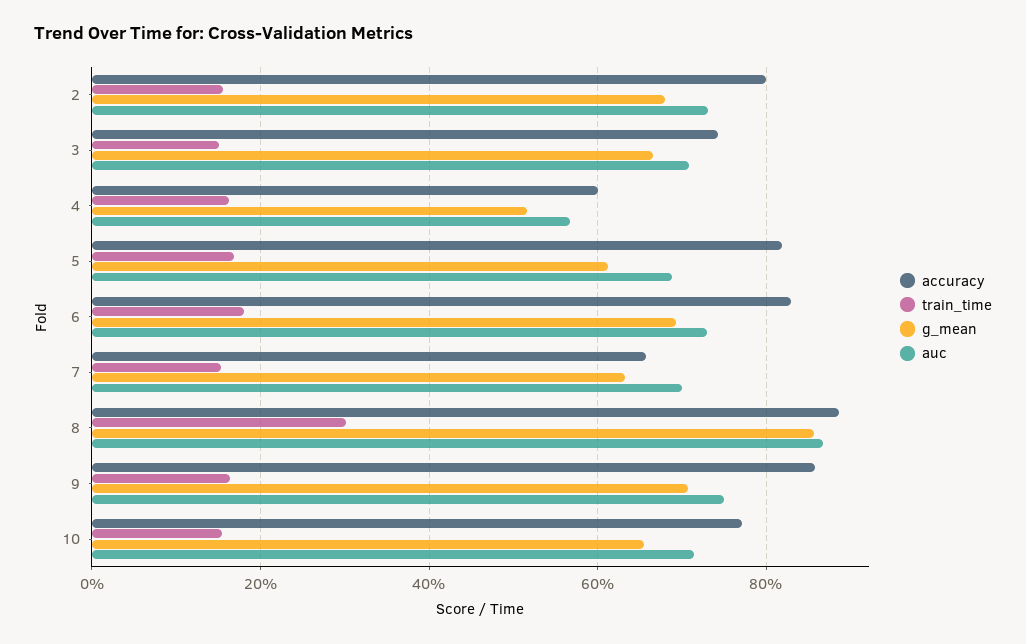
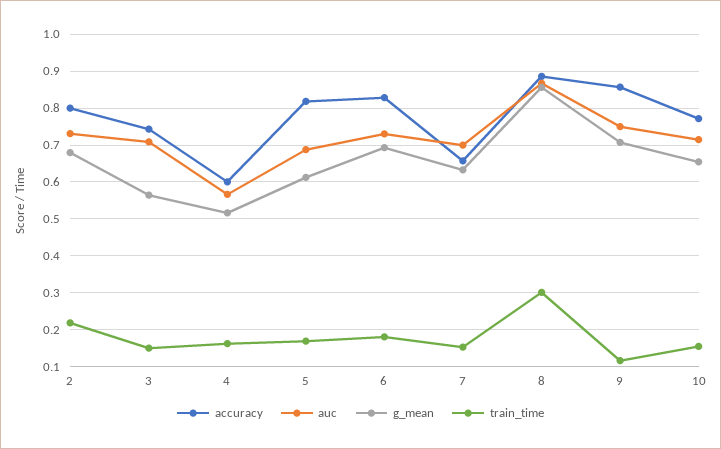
  {
    "accuracy": {
      "2": 0.8,
      "3": 0.74,
      "4": 0.6,
      "5": 0.82,
      "6": 0.82,
      "7": 0.66,
      "8": 0.88,
      "9": 0.86,
      "10": 0.78
    },
    "train_time": {
-     "2": 0.16,
+     "2": 0.22,
      "3": 0.16,
      "4": 0.16,
      "5": 0.16,
      "6": 0.18,
      "7": 0.16,
      "8": 0.3,
-     "9": 0.16,
+     "9": 0.12,
      "10": 0.16
    },
    "g_mean": {
      "2": 0.68,
-     "3": 0.66,
+     "3": 0.56,
      "4": 0.52,
      "5": 0.62,
      "6": 0.7,
      "7": 0.64,
      "8": 0.86,
      "9": 0.7,
      "10": 0.66
    },
    "auc": {
      "2": 0.74,
      "3": 0.7,
      "4": 0.56,
      "5": 0.68,
      "6": 0.74,
      "7": 0.7,
      "8": 0.86,
      "9": 0.76,
      "10": 0.72
    }
  }

